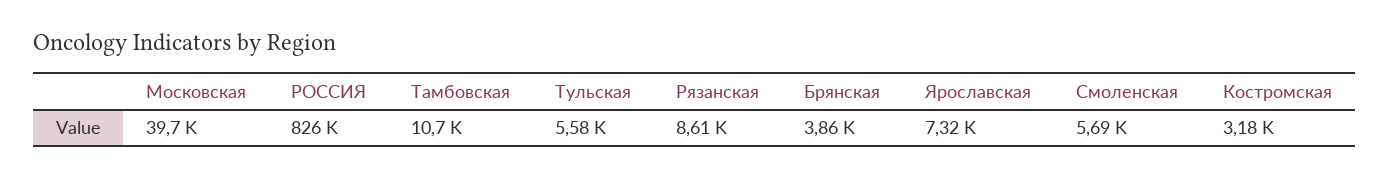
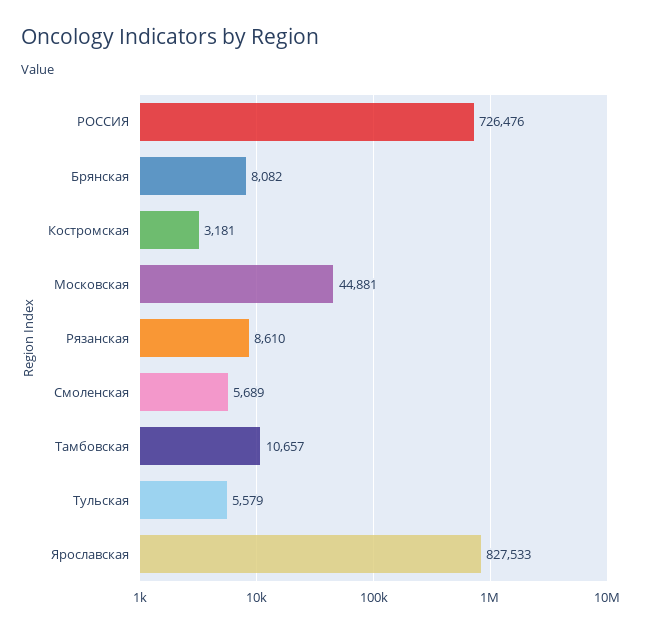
  {
-   "Московская": 39700,
+   "Московская": 44881,
-   "РОССИЯ": 826000,
+   "РОССИЯ": 726476,
    "Тамбовская": 10657,
    "Тульская": 5579,
    "Рязанская": 8610,
-   "Брянская": 3860,
+   "Брянская": 8082,
-   "Ярославская": 7320,
+   "Ярославская": 827533,
    "Смоленская": 5689,
    "Костромская": 3181
  }

